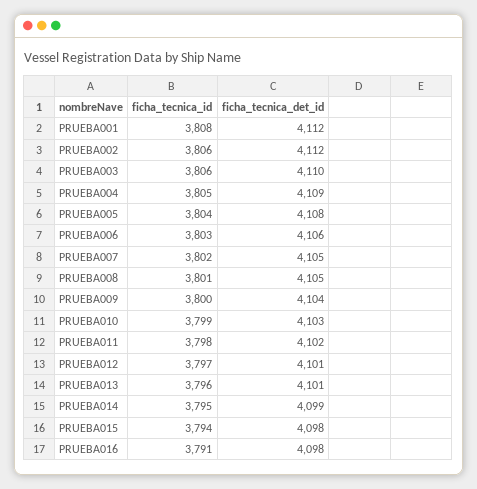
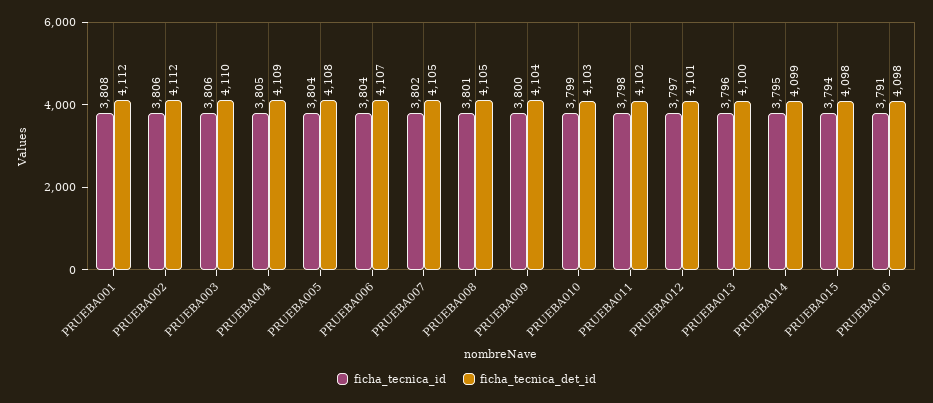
  {
    "ficha_tecnica_id": {
      "PRUEBA001": 3808,
      "PRUEBA002": 3806,
      "PRUEBA003": 3806,
      "PRUEBA004": 3805,
      "PRUEBA005": 3804,
-     "PRUEBA006": 3803,
+     "PRUEBA006": 3804,
      "PRUEBA007": 3802,
      "PRUEBA008": 3801,
      "PRUEBA009": 3800,
      "PRUEBA010": 3799,
      "PRUEBA011": 3798,
      "PRUEBA012": 3797,
      "PRUEBA013": 3796,
      "PRUEBA014": 3795,
      "PRUEBA015": 3794,
      "PRUEBA016": 3791
    },
    "ficha_tecnica_det_id": {
      "PRUEBA001": 4112,
      "PRUEBA002": 4112,
      "PRUEBA003": 4110,
      "PRUEBA004": 4109,
      "PRUEBA005": 4108,
-     "PRUEBA006": 4106,
+     "PRUEBA006": 4107,
      "PRUEBA007": 4105,
      "PRUEBA008": 4105,
      "PRUEBA009": 4104,
      "PRUEBA010": 4103,
      "PRUEBA011": 4102,
      "PRUEBA012": 4101,
-     "PRUEBA013": 4101,
+     "PRUEBA013": 4100,
      "PRUEBA014": 4099,
      "PRUEBA015": 4098,
      "PRUEBA016": 4098
    }
  }

